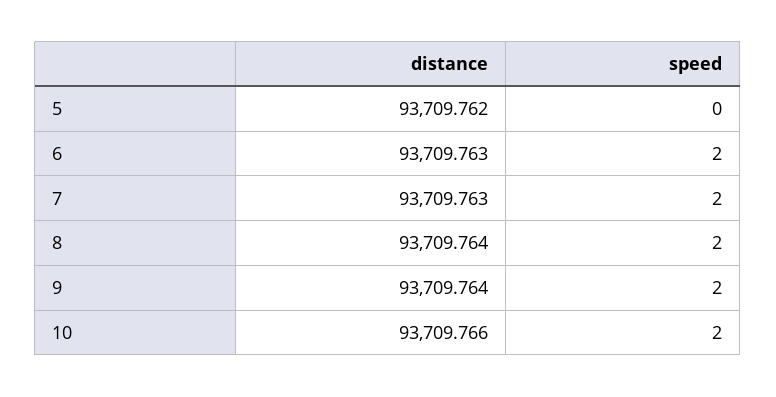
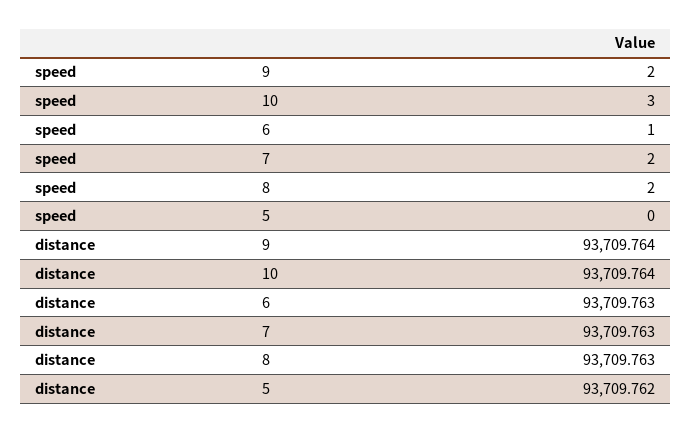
  {
    "distance": {
      "5": 93709.762,
      "6": 93709.763,
      "7": 93709.763,
-     "8": 93709.764,
+     "8": 93709.763,
      "9": 93709.764,
-     "10": 93709.766
+     "10": 93709.764
    },
    "speed": {
      "5": 0,
-     "6": 2,
+     "6": 1,
      "7": 2,
      "8": 2,
      "9": 2,
-     "10": 2
+     "10": 3
    }
  }

